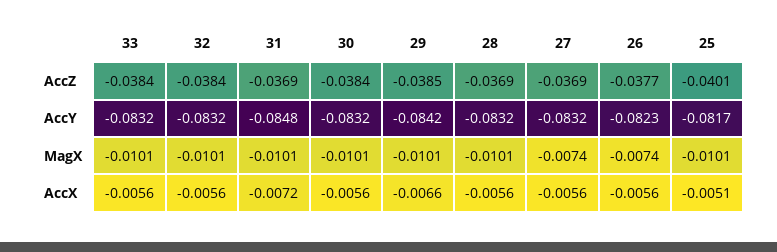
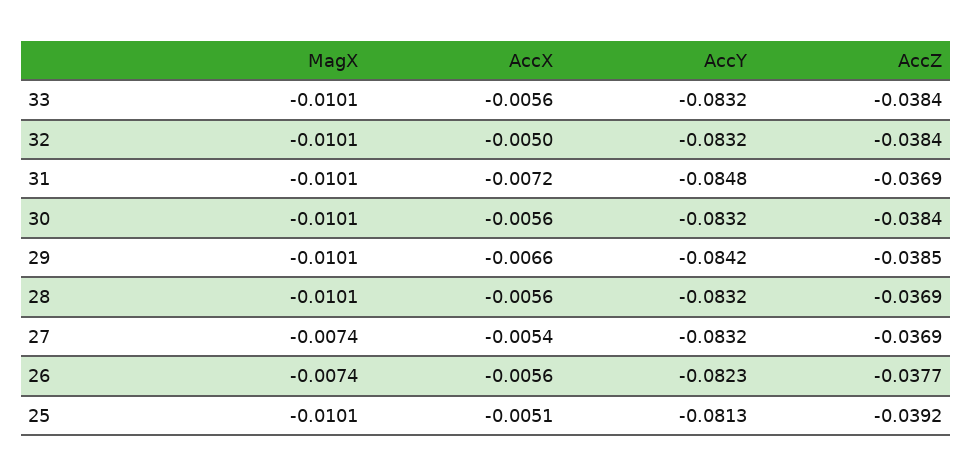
  {
    "33": {
      "AccZ": -0.0384,
      "AccY": -0.0832,
      "MagX": -0.0101,
      "AccX": -0.0056
    },
    "32": {
      "AccZ": -0.0384,
      "AccY": -0.0832,
      "MagX": -0.0101,
-     "AccX": -0.0056
+     "AccX": -0.005
    },
    "31": {
      "AccZ": -0.0369,
      "AccY": -0.0848,
      "MagX": -0.0101,
      "AccX": -0.0072
    },
    "30": {
      "AccZ": -0.0384,
      "AccY": -0.0832,
      "MagX": -0.0101,
      "AccX": -0.0056
    },
    "29": {
      "AccZ": -0.0385,
      "AccY": -0.0842,
      "MagX": -0.0101,
      "AccX": -0.0066
    },
    "28": {
      "AccZ": -0.0369,
      "AccY": -0.0832,
      "MagX": -0.0101,
      "AccX": -0.0056
    },
    "27": {
      "AccZ": -0.0369,
      "AccY": -0.0832,
      "MagX": -0.0074,
-     "AccX": -0.0056
+     "AccX": -0.0054
    },
    "26": {
      "AccZ": -0.0377,
      "AccY": -0.0823,
      "MagX": -0.0074,
      "AccX": -0.0056
    },
    "25": {
-     "AccZ": -0.0401,
+     "AccZ": -0.0392,
-     "AccY": -0.0817,
+     "AccY": -0.0813,
      "MagX": -0.0101,
      "AccX": -0.0051
    }
  }

